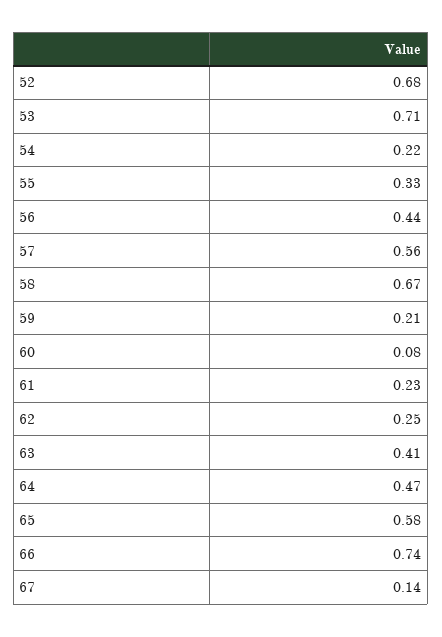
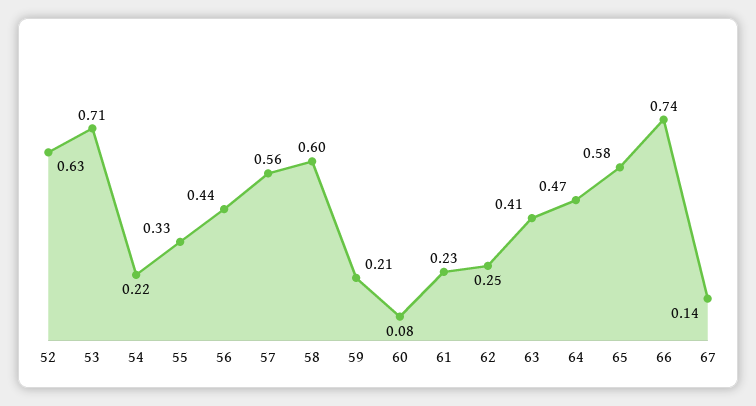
  {
-   "52": 0.68,
+   "52": 0.63,
    "53": 0.71,
    "54": 0.22,
    "55": 0.33,
    "56": 0.44,
    "57": 0.56,
-   "58": 0.67,
+   "58": 0.6,
    "59": 0.21,
    "60": 0.08,
    "61": 0.23,
    "62": 0.25,
    "63": 0.41,
    "64": 0.47,
    "65": 0.58,
    "66": 0.74,
    "67": 0.14
  }

